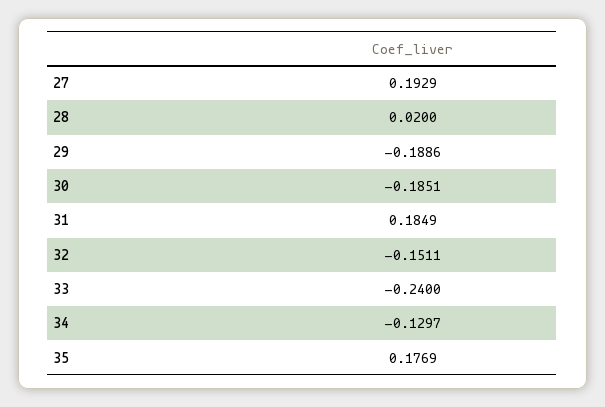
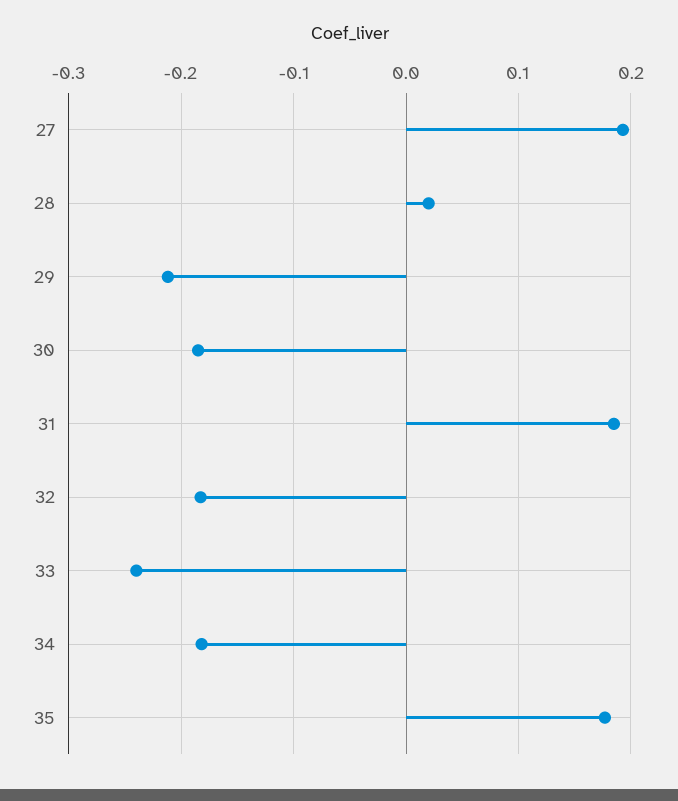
  {
    "27": 0.1929,
    "28": 0.02,
-   "29": -0.1886,
+   "29": -0.21,
    "30": -0.1851,
    "31": 0.1849,
-   "32": -0.1511,
+   "32": -0.18,
    "33": -0.24,
-   "34": -0.1297,
+   "34": -0.18,
    "35": 0.1769
  }

